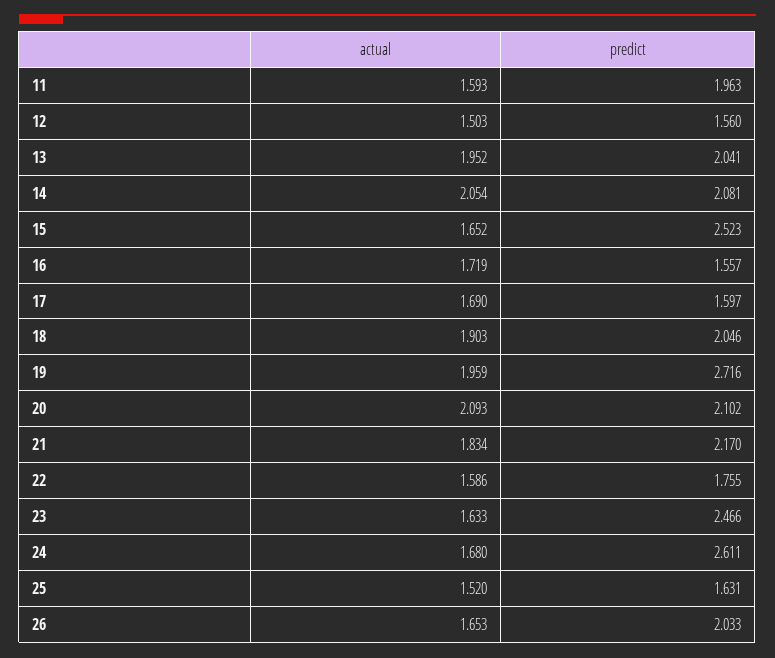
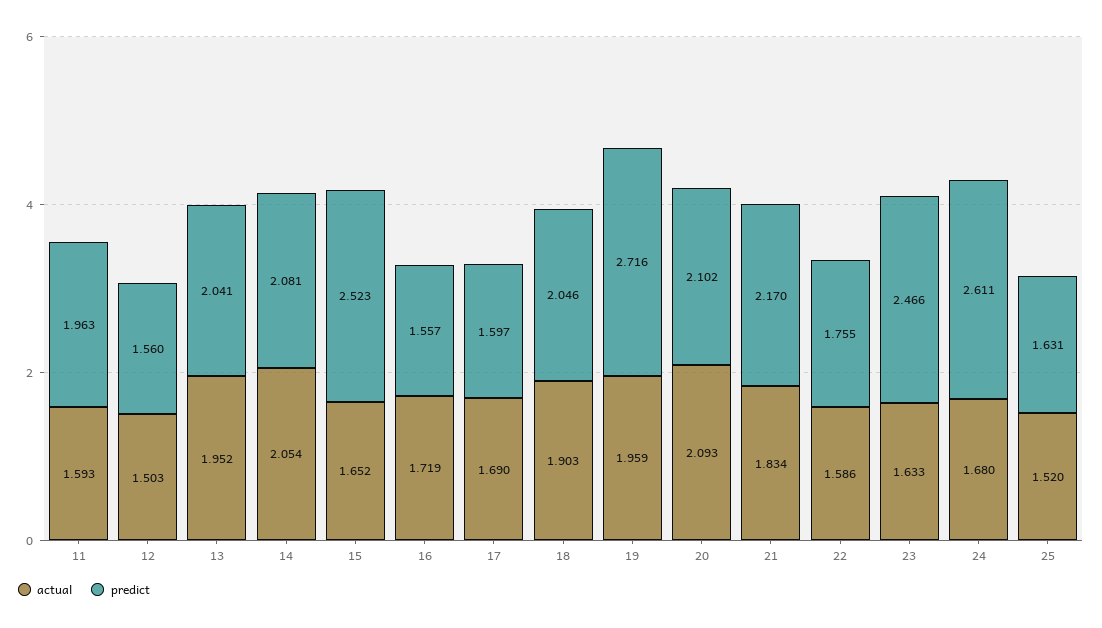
  {
    "actual": {
      "11": 1.593,
      "12": 1.503,
      "13": 1.952,
      "14": 2.054,
      "15": 1.652,
      "16": 1.719,
      "17": 1.69,
      "18": 1.903,
      "19": 1.959,
      "20": 2.093,
      "21": 1.834,
      "22": 1.586,
      "23": 1.633,
      "24": 1.68,
-     "25": 1.52,
+     "25": 1.52
-     "26": 1.653
    },
    "predict": {
      "11": 1.963,
      "12": 1.56,
      "13": 2.041,
      "14": 2.081,
      "15": 2.523,
      "16": 1.557,
      "17": 1.597,
      "18": 2.046,
      "19": 2.716,
      "20": 2.102,
      "21": 2.17,
      "22": 1.755,
      "23": 2.466,
      "24": 2.611,
-     "25": 1.631,
+     "25": 1.631
-     "26": 2.033
    }
  }

